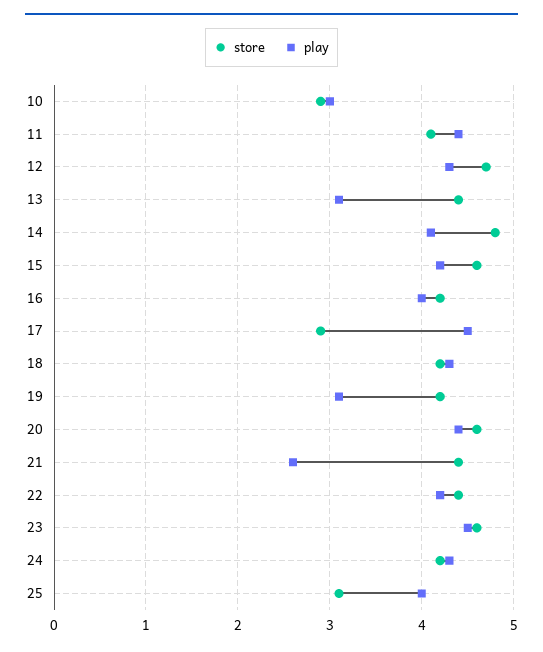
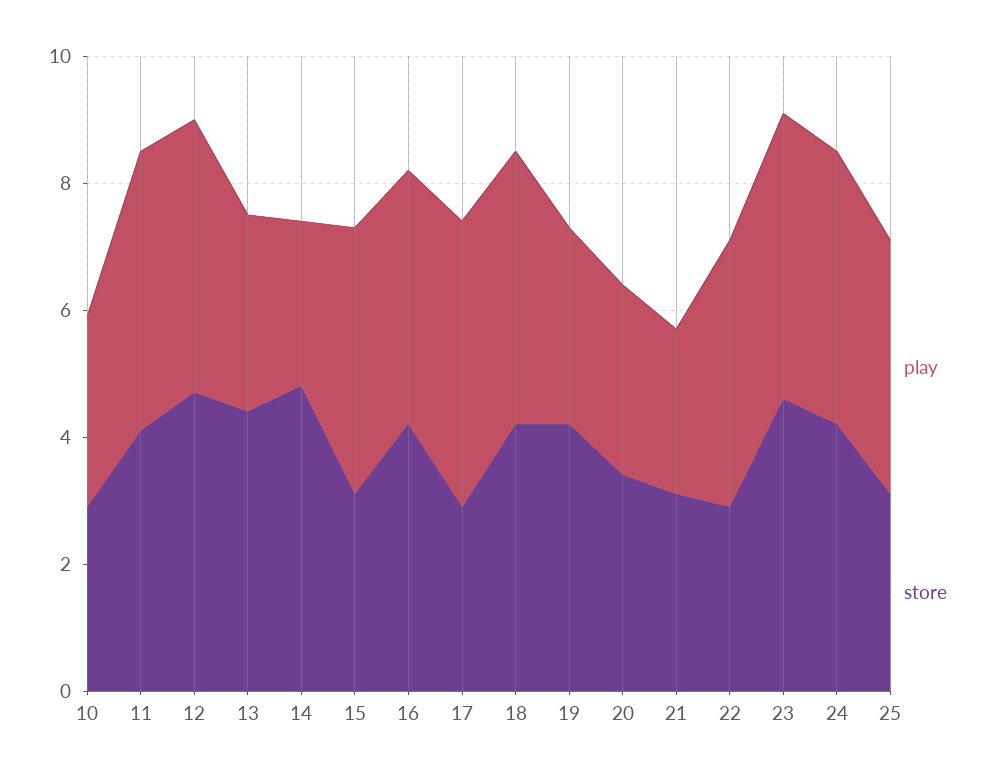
  {
    "store": {
      "10": 2.9,
      "11": 4.1,
      "12": 4.7,
      "13": 4.4,
      "14": 4.8,
-     "15": 4.6,
+     "15": 3,
      "16": 4.2,
      "17": 2.9,
      "18": 4.2,
      "19": 4.2,
-     "20": 4.6,
+     "20": 3.5,
-     "21": 4.4,
+     "21": 3,
-     "22": 4.4,
+     "22": 3,
      "23": 4.6,
      "24": 4.2,
      "25": 3.1
    },
    "play": {
      "10": 3,
      "11": 4.4,
      "12": 4.3,
      "13": 3.1,
-     "14": 4.1,
+     "14": 2.5,
      "15": 4.2,
      "16": 4,
      "17": 4.5,
      "18": 4.3,
      "19": 3.1,
-     "20": 4.4,
+     "20": 3,
      "21": 2.6,
      "22": 4.2,
      "23": 4.5,
      "24": 4.3,
      "25": 4
    }
  }

